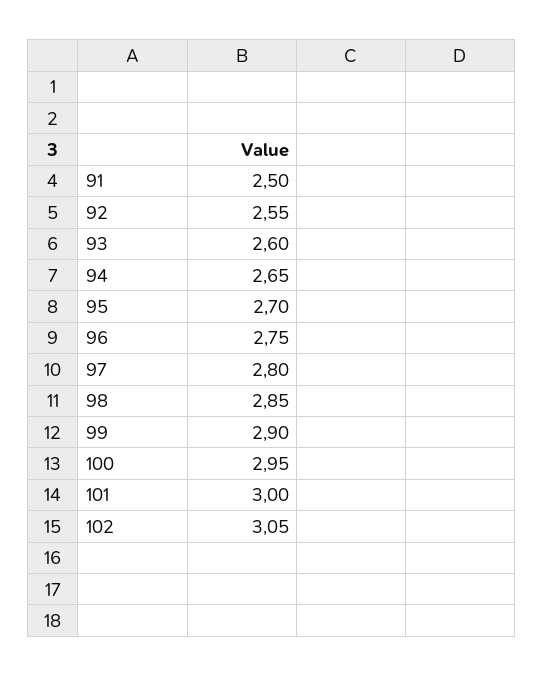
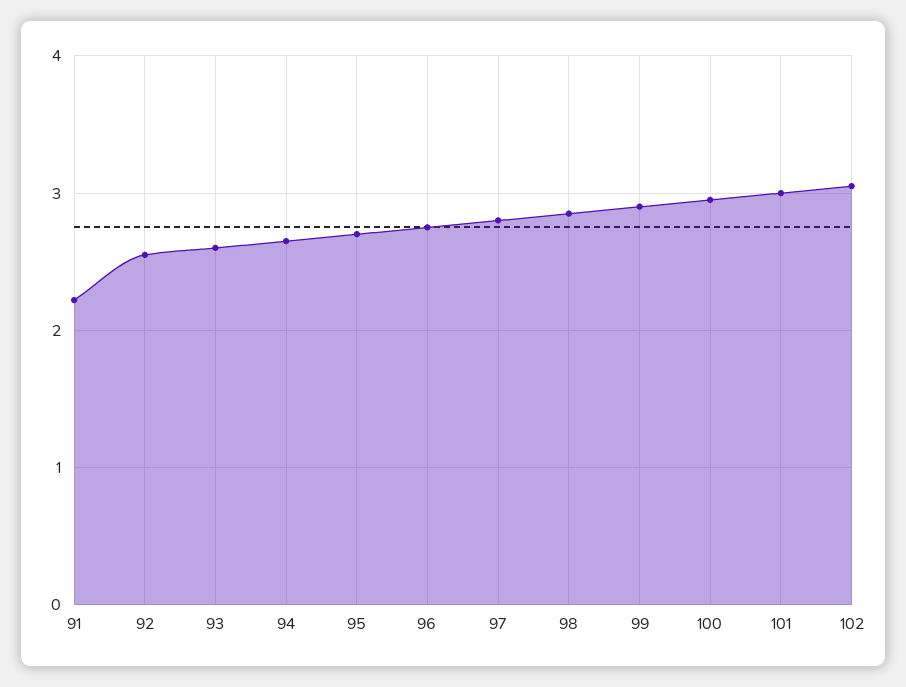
  {
-   "91": 2.5,
+   "91": 2.2,
    "92": 2.55,
    "93": 2.6,
    "94": 2.65,
    "95": 2.7,
    "96": 2.75,
    "97": 2.8,
    "98": 2.85,
    "99": 2.9,
    "100": 2.95,
    "101": 3,
    "102": 3.05
  }

